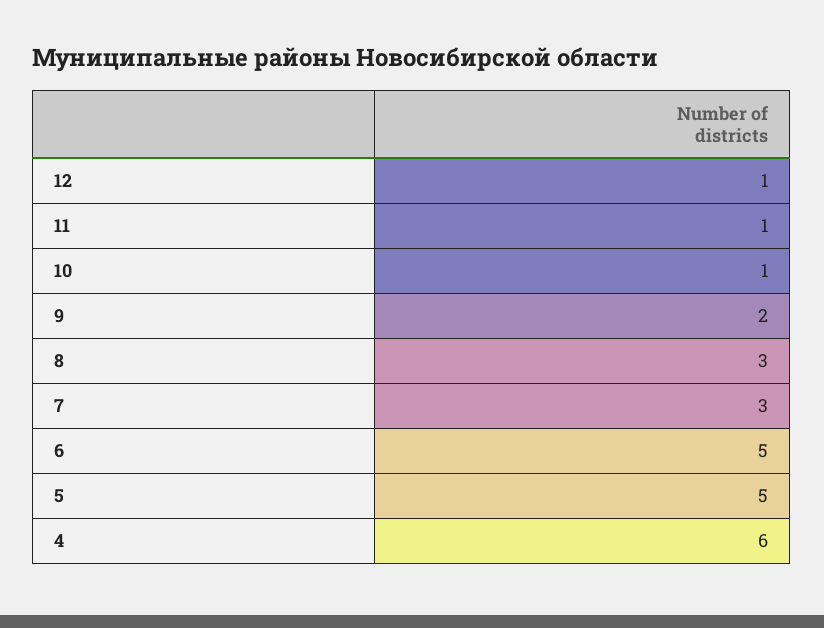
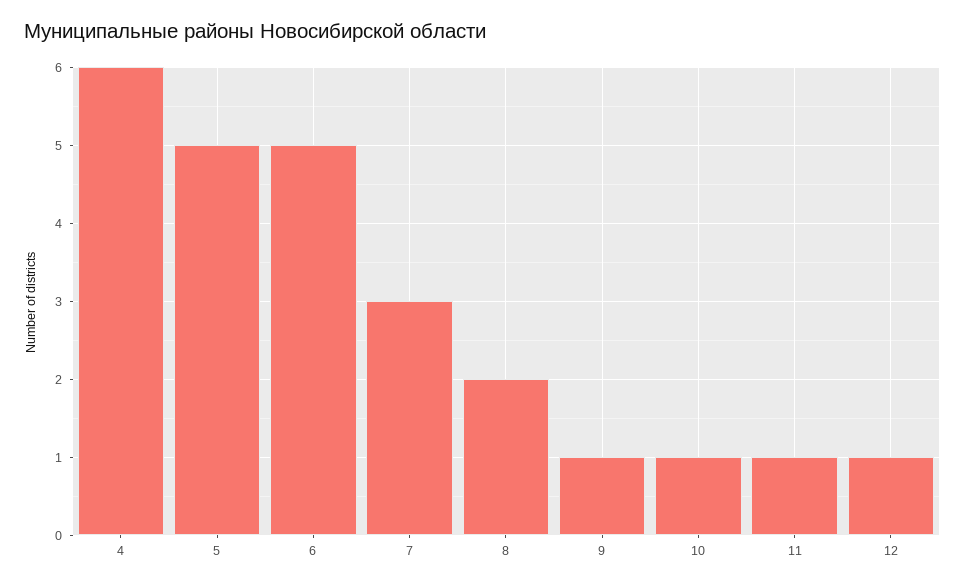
  {
    "12": 1,
    "11": 1,
    "10": 1,
-   "9": 2,
+   "9": 1,
-   "8": 3,
+   "8": 2,
    "7": 3,
    "6": 5,
    "5": 5,
    "4": 6
  }

